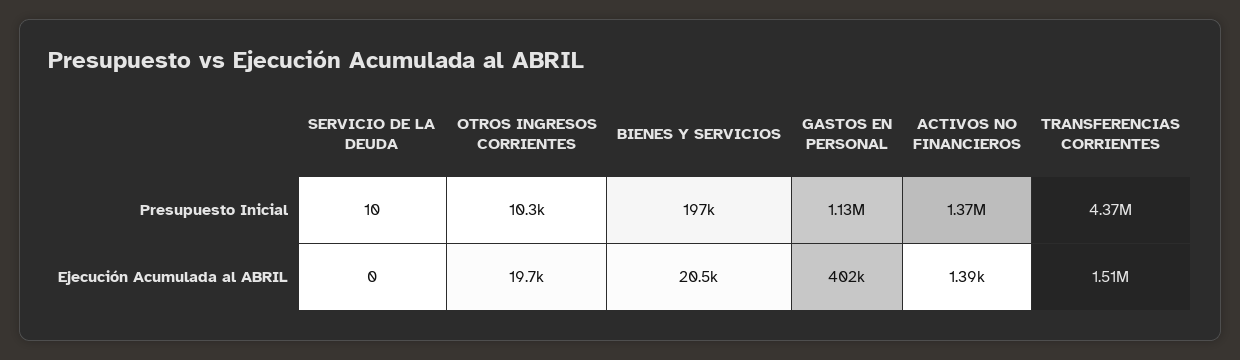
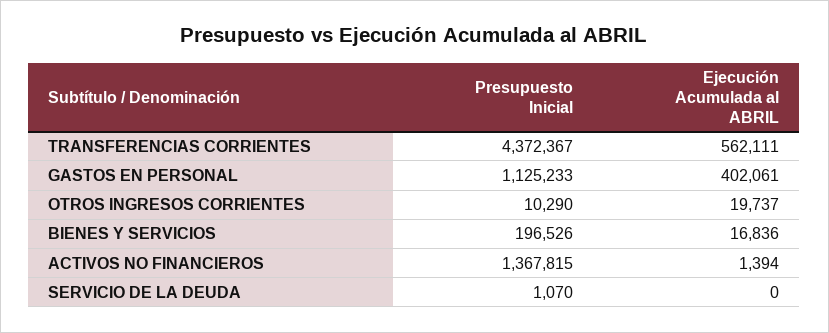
  {
    "SERVICIO DE LA DEUDA": {
-     "Presupuesto Inicial": 10,
+     "Presupuesto Inicial": 1070,
      "Ejecución Acumulada al ABRIL": 0
    },
    "OTROS INGRESOS CORRIENTES": {
      "Presupuesto Inicial": 10290,
      "Ejecución Acumulada al ABRIL": 19737
    },
    "BIENES Y SERVICIOS": {
      "Presupuesto Inicial": 196526,
-     "Ejecución Acumulada al ABRIL": 20500
+     "Ejecución Acumulada al ABRIL": 16836
    },
    "GASTOS EN PERSONAL": {
      "Presupuesto Inicial": 1125233,
      "Ejecución Acumulada al ABRIL": 402061
    },
    "ACTIVOS NO FINANCIEROS": {
      "Presupuesto Inicial": 1367815,
      "Ejecución Acumulada al ABRIL": 1394
    },
    "TRANSFERENCIAS CORRIENTES": {
      "Presupuesto Inicial": 4372367,
-     "Ejecución Acumulada al ABRIL": 1510000
+     "Ejecución Acumulada al ABRIL": 562111
    }
  }

